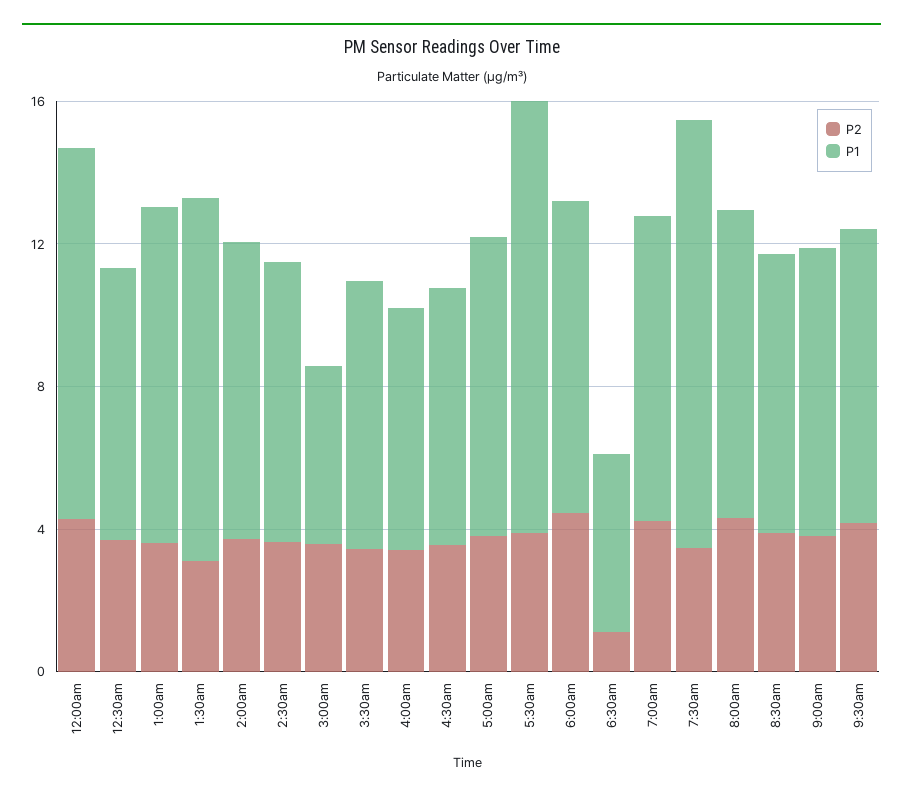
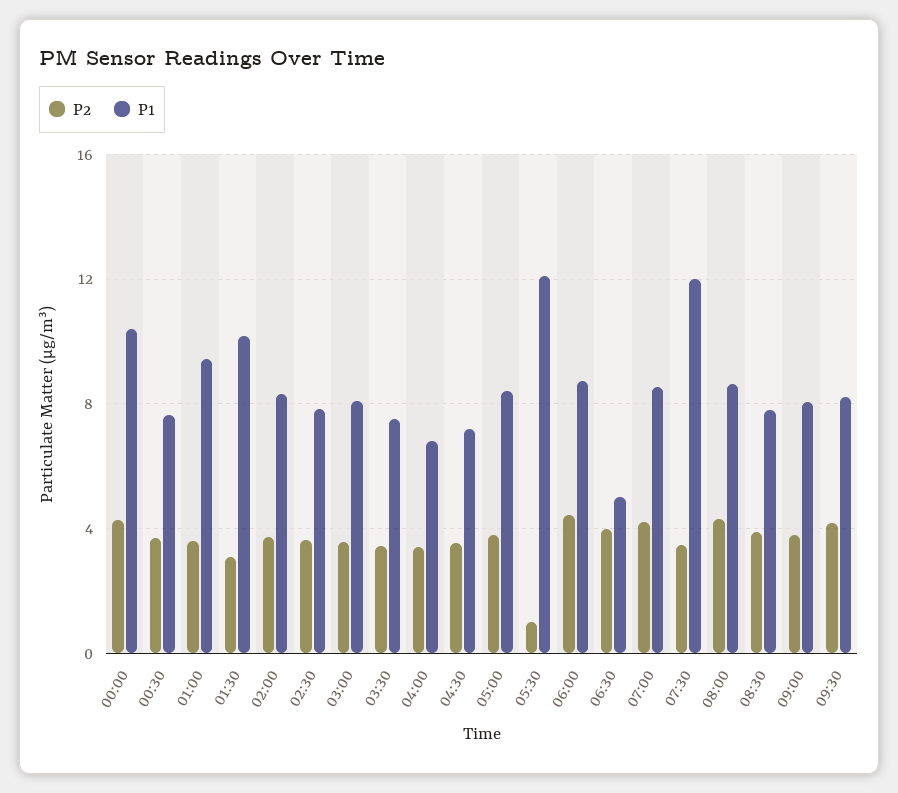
  {
    "P2": {
      "12:00am": 4.5,
      "12:30am": 3.5,
      "1:00am": 3.5,
      "1:30am": 3,
      "2:00am": 3.5,
      "2:30am": 3.5,
      "3:00am": 3.5,
      "3:30am": 3.5,
      "4:00am": 3.5,
      "4:30am": 3.5,
      "5:00am": 4,
-     "5:30am": 4,
+     "5:30am": 1,
      "6:00am": 4.5,
-     "6:30am": 1,
+     "6:30am": 4,
      "7:00am": 4,
      "7:30am": 3.5,
      "8:00am": 4.5,
      "8:30am": 4,
      "9:00am": 4,
      "9:30am": 4
    },
    "P1": {
      "12:00am": 10.5,
      "12:30am": 7.5,
      "1:00am": 9.5,
      "1:30am": 10,
      "2:00am": 8.5,
      "2:30am": 8,
-     "3:00am": 5,
+     "3:00am": 8,
      "3:30am": 7.5,
      "4:00am": 7,
      "4:30am": 7,
      "5:00am": 8.5,
      "5:30am": 12,
      "6:00am": 9,
      "6:30am": 5,
      "7:00am": 8.5,
      "7:30am": 12,
      "8:00am": 8.5,
      "8:30am": 8,
      "9:00am": 8,
      "9:30am": 8
    }
  }

